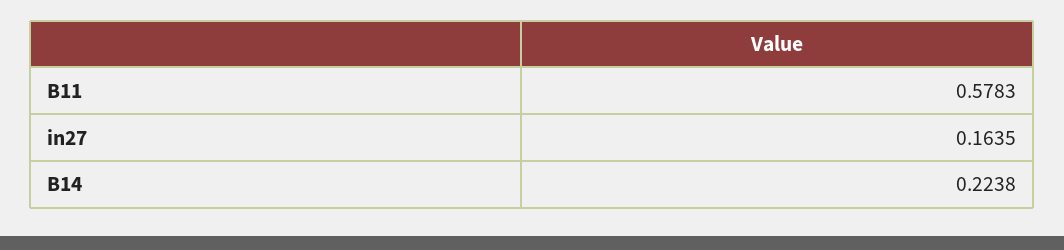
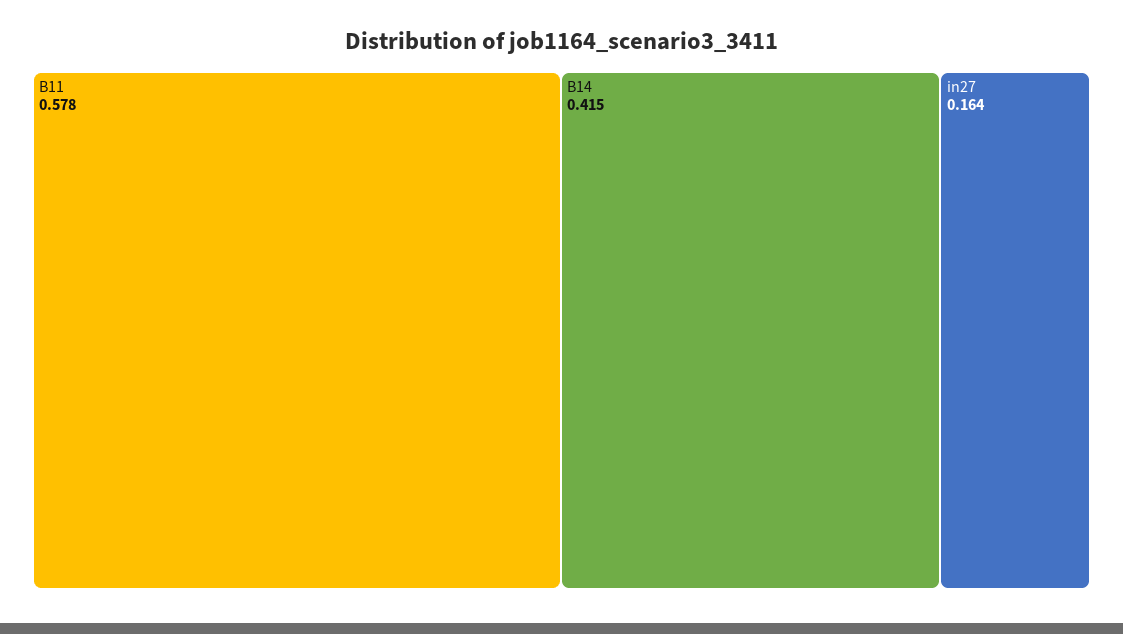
  {
    "B11": 0.5783,
    "in27": 0.1635,
-   "B14": 0.2238
+   "B14": 0.415
  }

